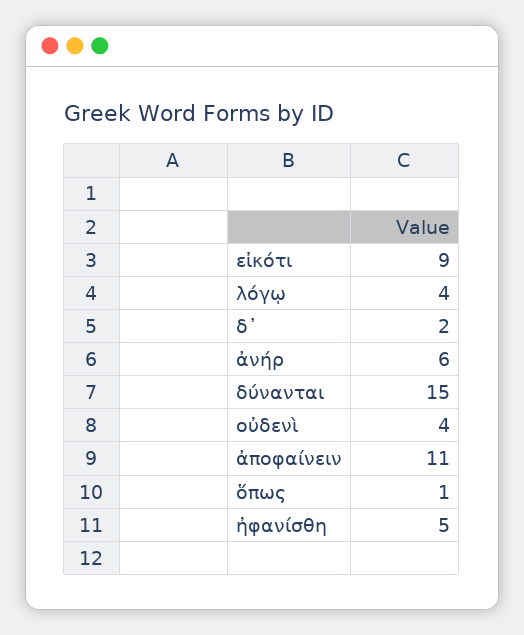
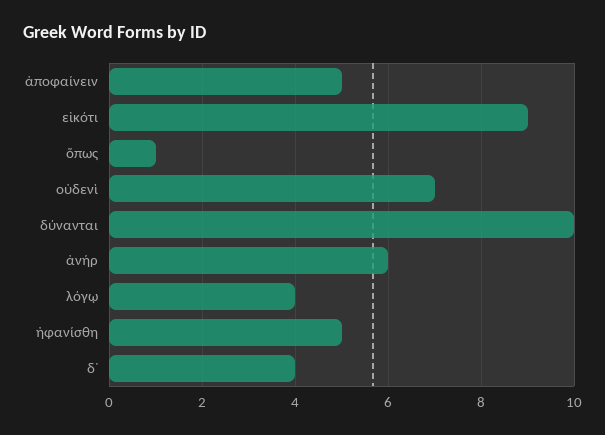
  {
    "εἰκότι": 9,
    "λόγῳ": 4,
-   "δ᾽": 2,
+   "δ᾽": 4,
    "ἀνήρ": 6,
-   "δύνανται": 15,
+   "δύνανται": 10,
-   "οὐδενὶ": 4,
+   "οὐδενὶ": 7,
-   "ἀποφαίνειν": 11,
+   "ἀποφαίνειν": 5,
    "ὅπως": 1,
    "ἠφανίσθη": 5
  }

